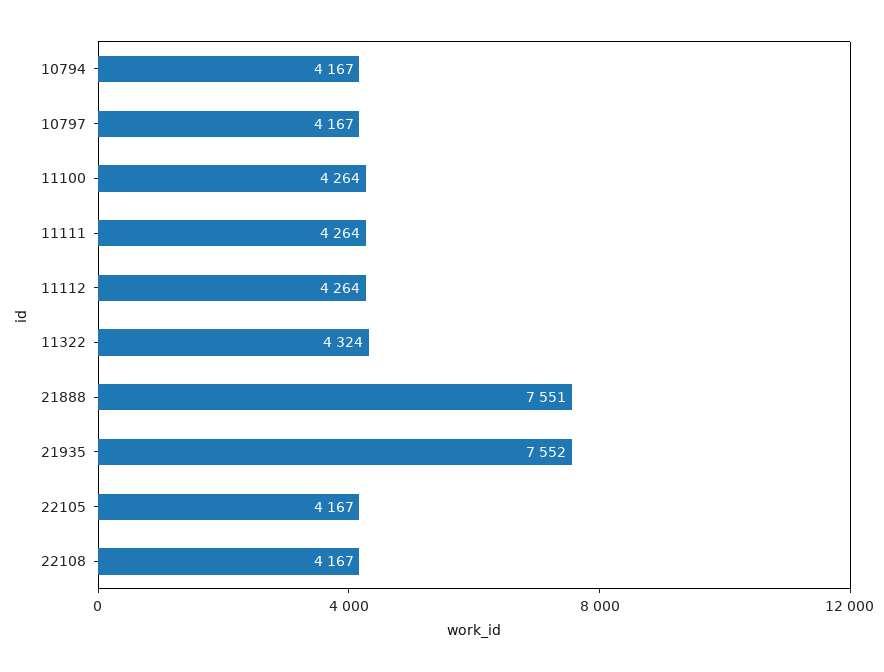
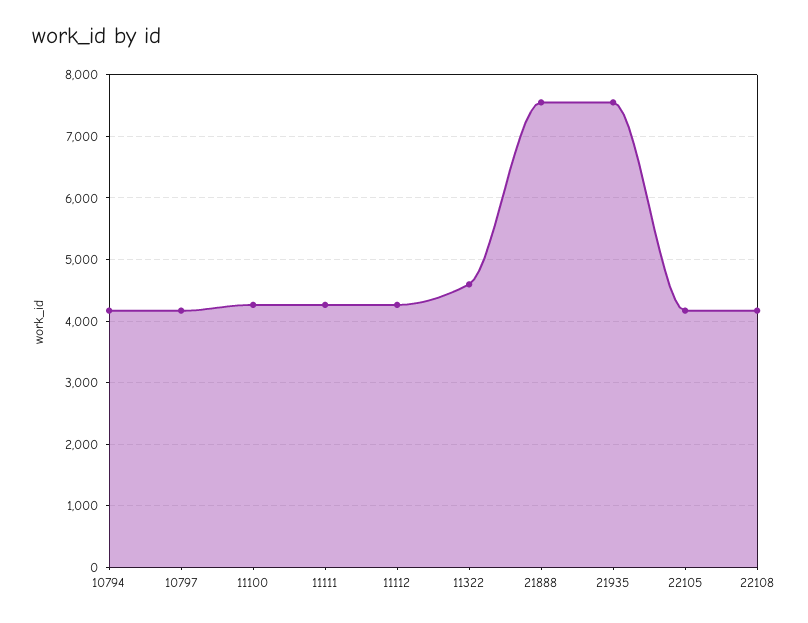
  {
    "10794": 4167,
    "10797": 4167,
    "11100": 4264,
    "11111": 4264,
    "11112": 4264,
-   "11322": 4324,
+   "11322": 4600,
    "21888": 7551,
    "21935": 7552,
    "22105": 4167,
    "22108": 4167
  }

